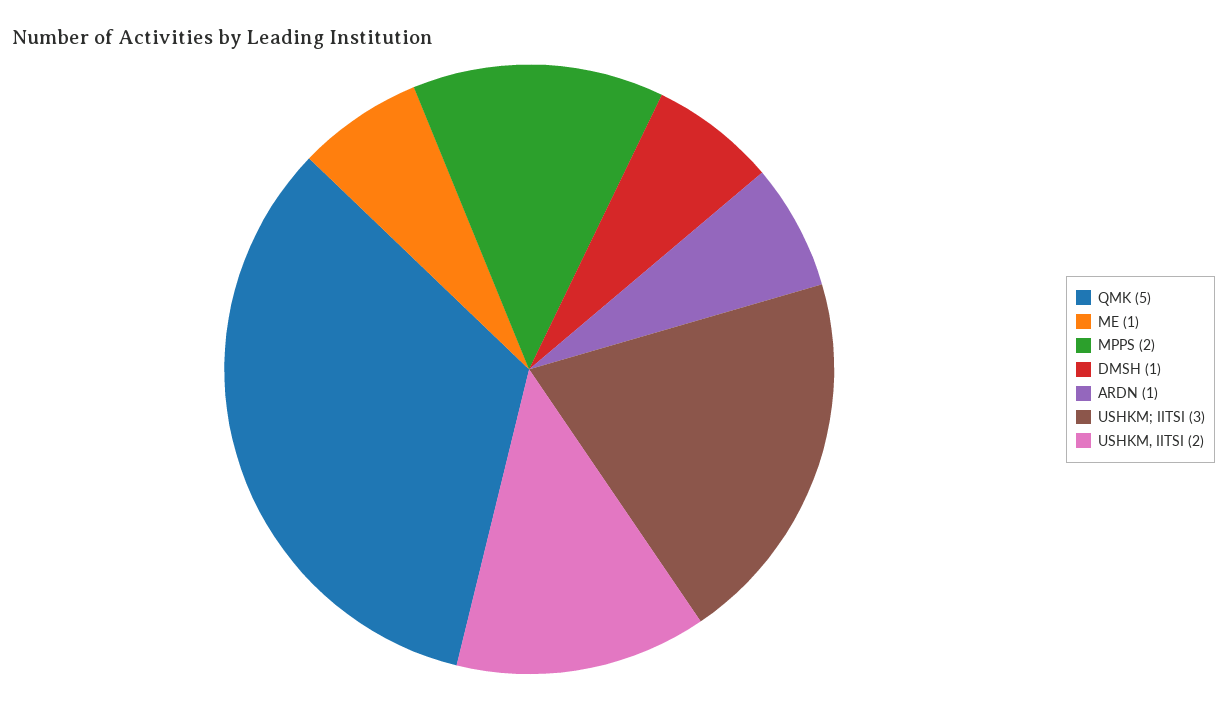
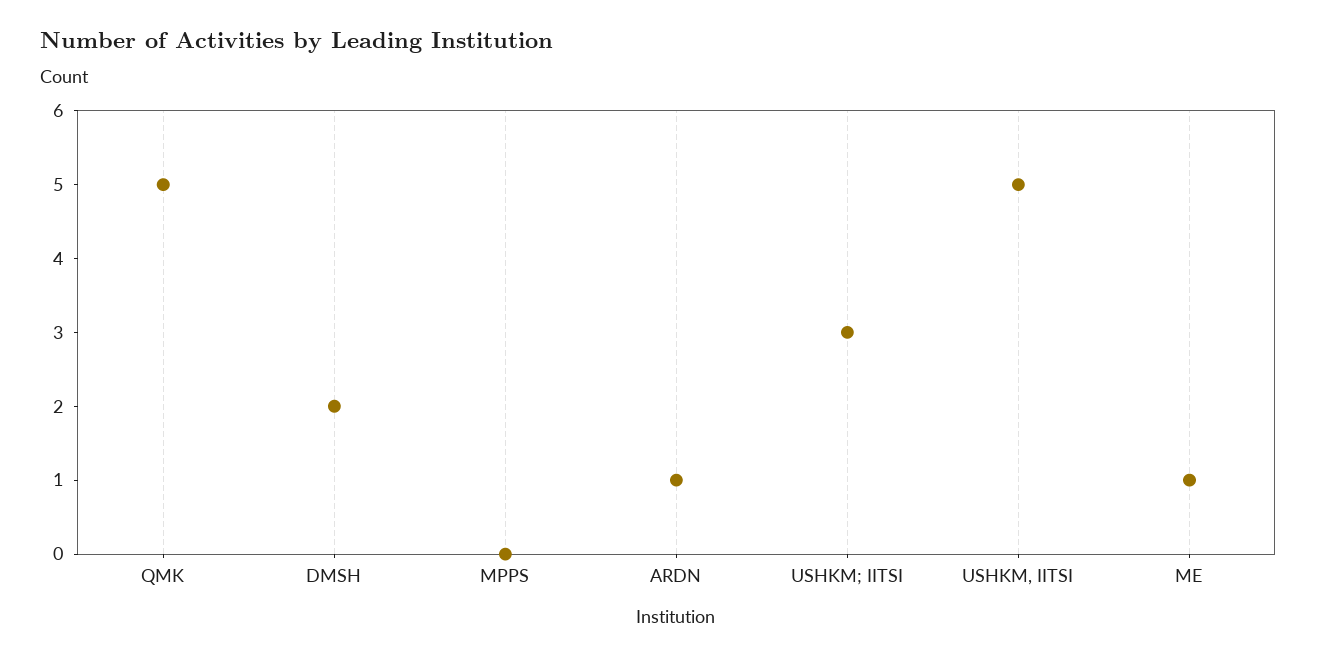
  {
    "QMK": 5,
    "ME": 1,
-   "MPPS": 2,
+   "MPPS": 0,
-   "DMSH": 1,
+   "DMSH": 2,
    "ARDN": 1,
    "USHKM; IITSI": 3,
-   "USHKM, IITSI": 2
+   "USHKM, IITSI": 5
  }

